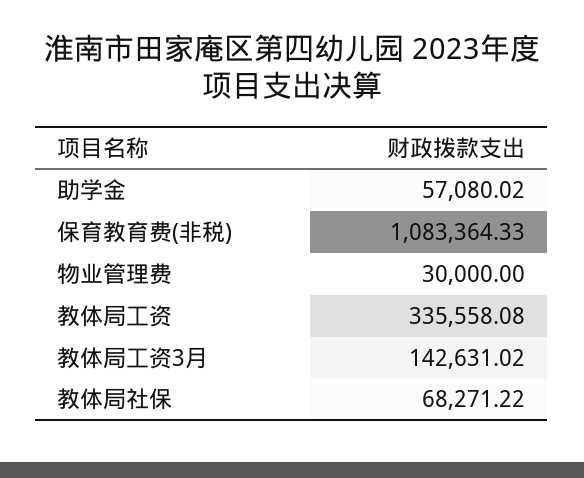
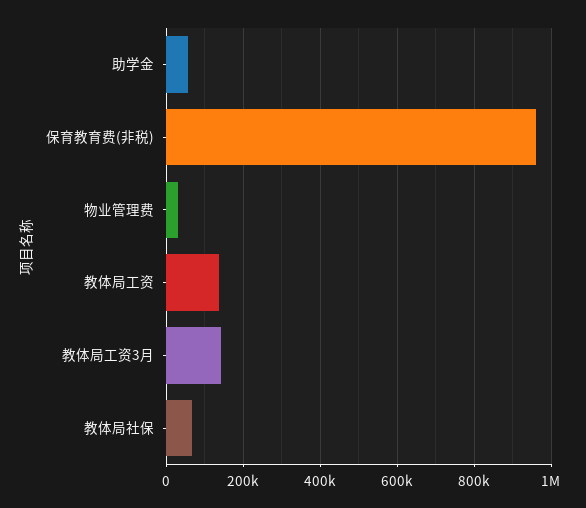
  {
    "助学金": 57080.02,
-   "保育教育费(非税)": 1083364.33,
+   "保育教育费(非税)": 960000,
    "物业管理费": 30000,
-   "教体局工资": 335558.08,
+   "教体局工资": 140000,
    "教体局工资3月": 142631.02,
    "教体局社保": 68271.22
  }

